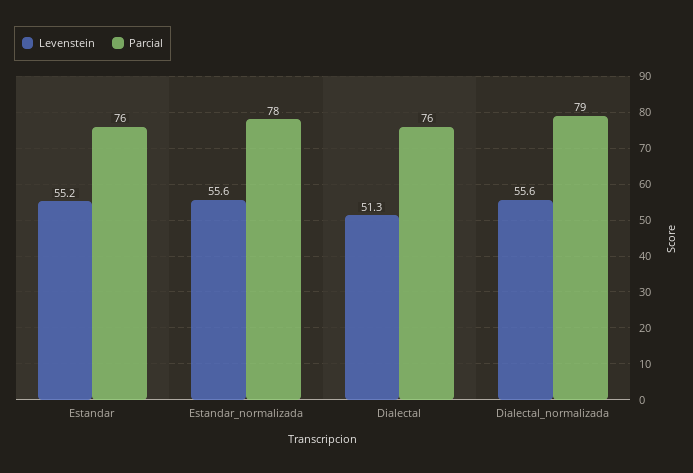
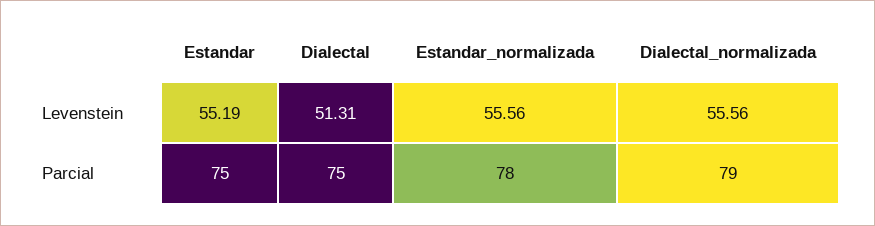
  {
    "Levenstein": {
      "Estandar": 55.19,
      "Estandar_normalizada": 55.56,
      "Dialectal": 51.31,
      "Dialectal_normalizada": 55.56
    },
    "Parcial": {
-     "Estandar": 76,
+     "Estandar": 75,
      "Estandar_normalizada": 78,
-     "Dialectal": 76,
+     "Dialectal": 75,
      "Dialectal_normalizada": 79
    }
  }

